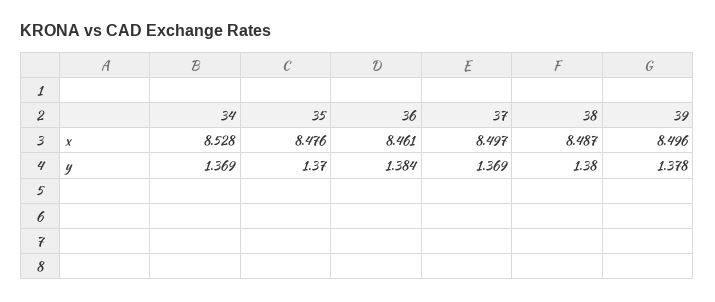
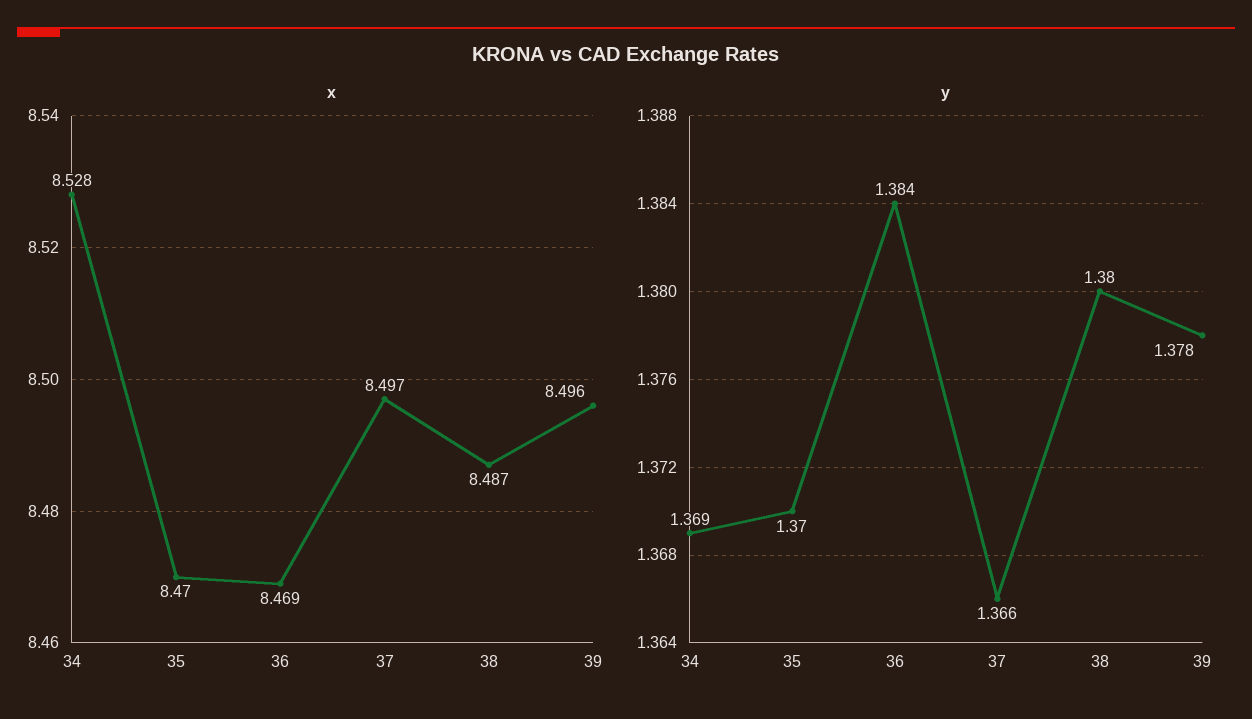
  {
    "x": {
      "34": 8.528,
-     "35": 8.476,
+     "35": 8.47,
-     "36": 8.461,
+     "36": 8.469,
      "37": 8.497,
      "38": 8.487,
      "39": 8.496
    },
    "y": {
      "34": 1.369,
      "35": 1.37,
      "36": 1.384,
-     "37": 1.369,
+     "37": 1.366,
      "38": 1.38,
      "39": 1.378
    }
  }

